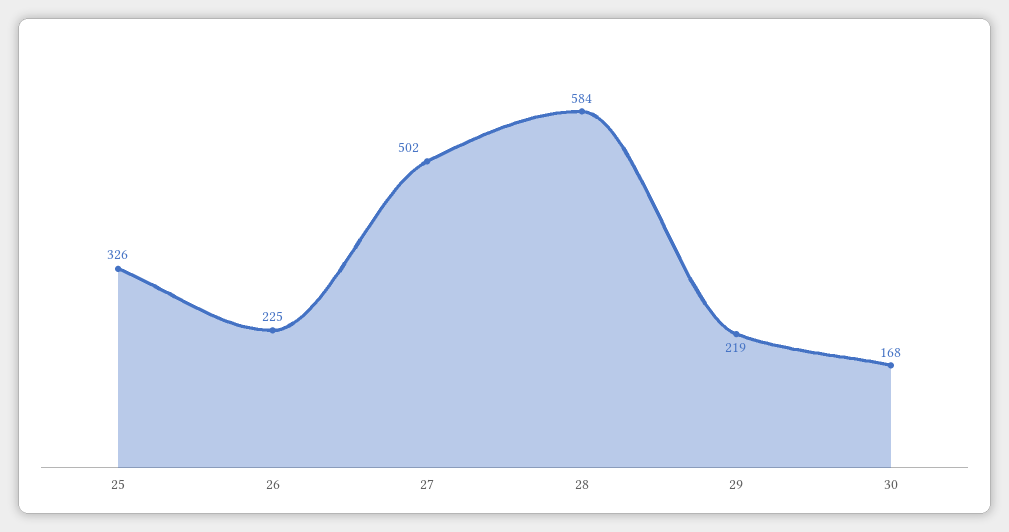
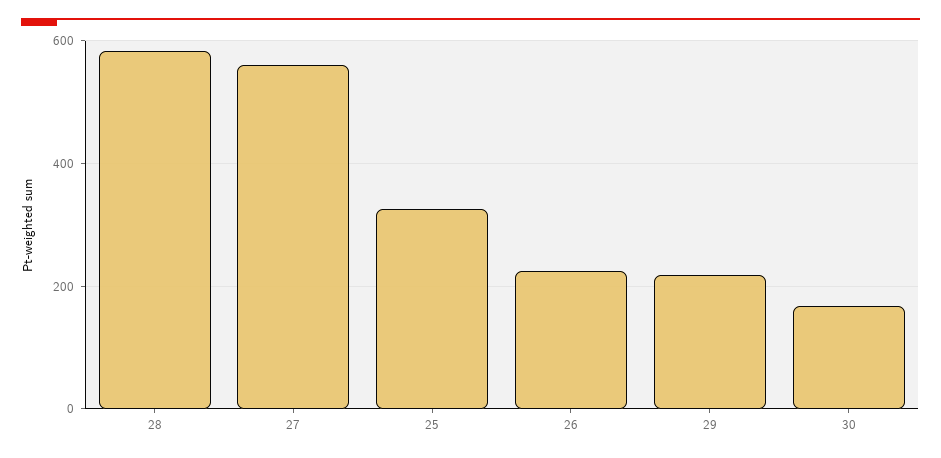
  {
    "25": 326,
    "26": 225,
-   "27": 502,
+   "27": 560,
    "28": 584,
    "29": 219,
    "30": 168
  }

